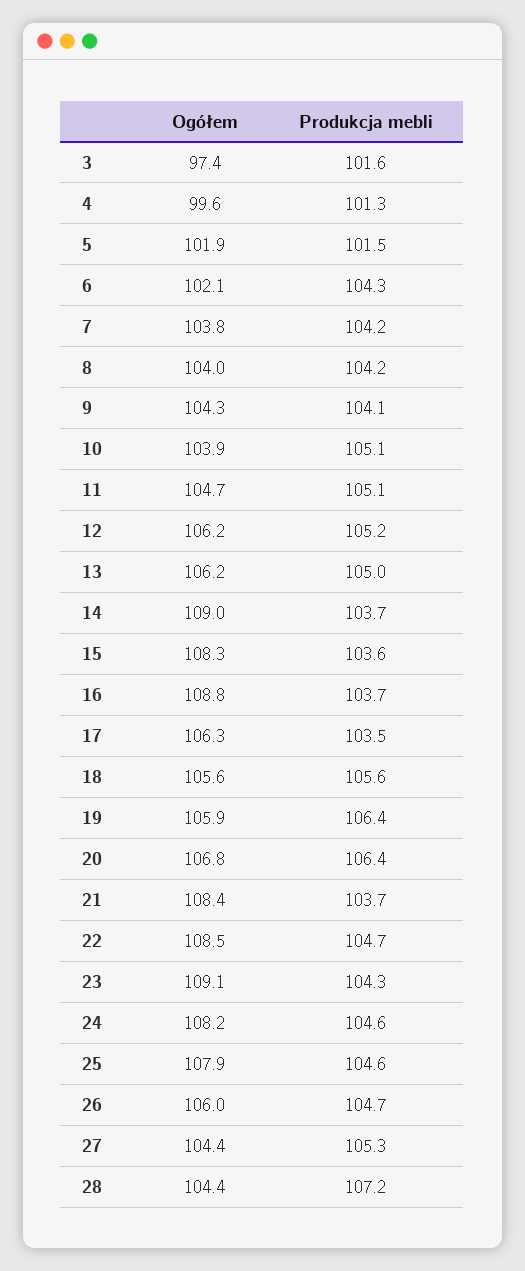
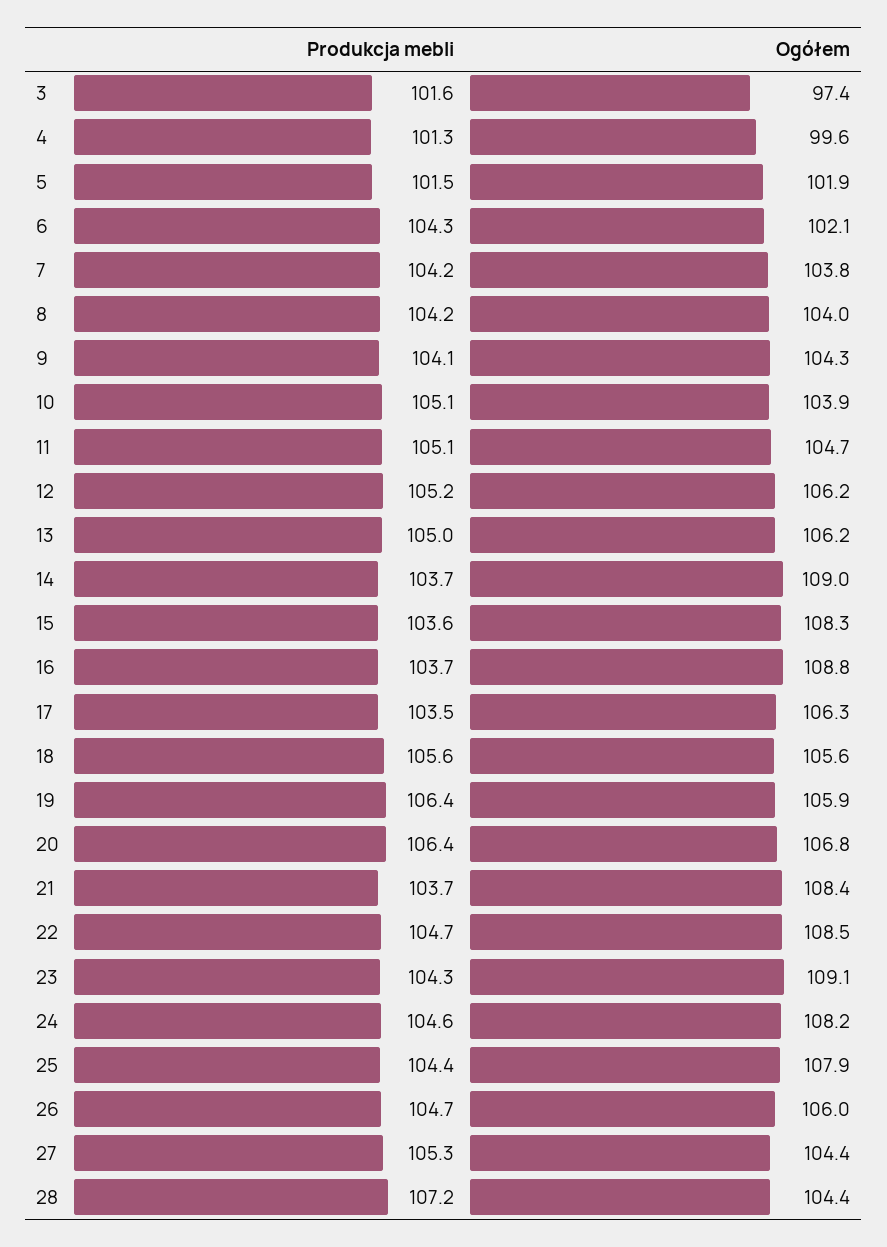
  {
    "Ogółem": {
      "3": 97.4,
      "4": 99.6,
      "5": 101.9,
      "6": 102.1,
      "7": 103.8,
      "8": 104,
      "9": 104.3,
      "10": 103.9,
      "11": 104.7,
      "12": 106.2,
      "13": 106.2,
      "14": 109,
      "15": 108.3,
      "16": 108.8,
      "17": 106.3,
      "18": 105.6,
      "19": 105.9,
      "20": 106.8,
      "21": 108.4,
      "22": 108.5,
      "23": 109.1,
      "24": 108.2,
      "25": 107.9,
      "26": 106,
      "27": 104.4,
      "28": 104.4
    },
    "Produkcja mebli": {
      "3": 101.6,
      "4": 101.3,
      "5": 101.5,
      "6": 104.3,
      "7": 104.2,
      "8": 104.2,
      "9": 104.1,
      "10": 105.1,
      "11": 105.1,
      "12": 105.2,
      "13": 105,
      "14": 103.7,
      "15": 103.6,
      "16": 103.7,
      "17": 103.5,
      "18": 105.6,
      "19": 106.4,
      "20": 106.4,
      "21": 103.7,
      "22": 104.7,
      "23": 104.3,
      "24": 104.6,
-     "25": 104.6,
+     "25": 104.4,
      "26": 104.7,
      "27": 105.3,
      "28": 107.2
    }
  }

